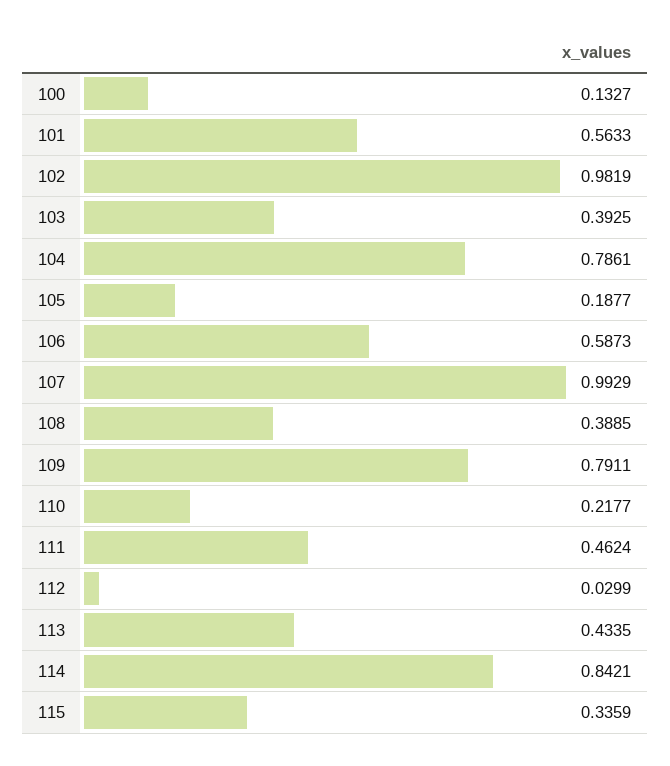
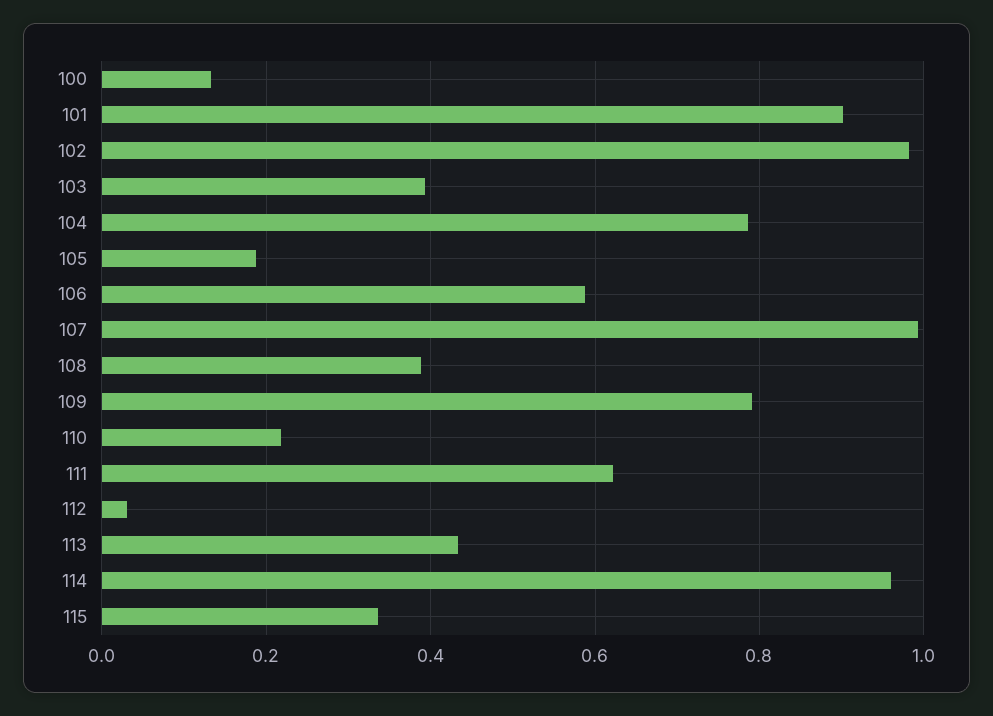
  {
    "100": 0.1327,
-   "101": 0.5633,
+   "101": 0.9,
    "102": 0.9819,
    "103": 0.3925,
    "104": 0.7861,
    "105": 0.1877,
    "106": 0.5873,
    "107": 0.9929,
    "108": 0.3885,
    "109": 0.7911,
    "110": 0.2177,
-   "111": 0.4624,
+   "111": 0.62,
    "112": 0.0299,
    "113": 0.4335,
-   "114": 0.8421,
+   "114": 0.96,
    "115": 0.3359
  }

